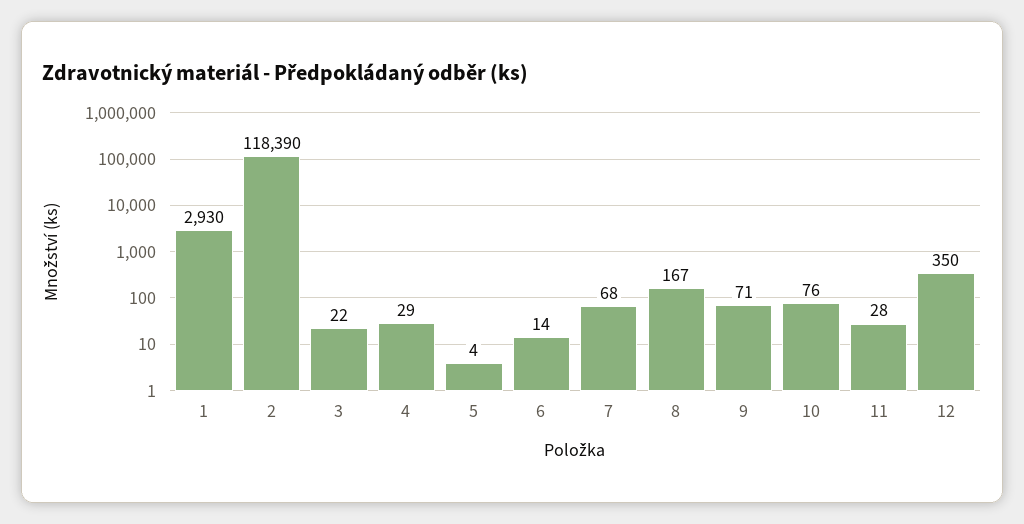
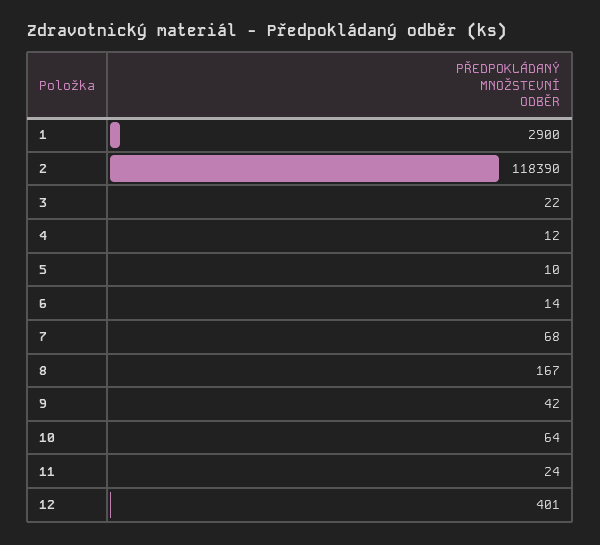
  {
-   "1": 2930,
+   "1": 2900,
    "2": 118390,
    "3": 22,
-   "4": 29,
+   "4": 12,
-   "5": 4,
+   "5": 10,
    "6": 14,
    "7": 68,
    "8": 167,
-   "9": 71,
+   "9": 42,
-   "10": 76,
+   "10": 64,
-   "11": 28,
+   "11": 24,
-   "12": 350
+   "12": 401
  }

